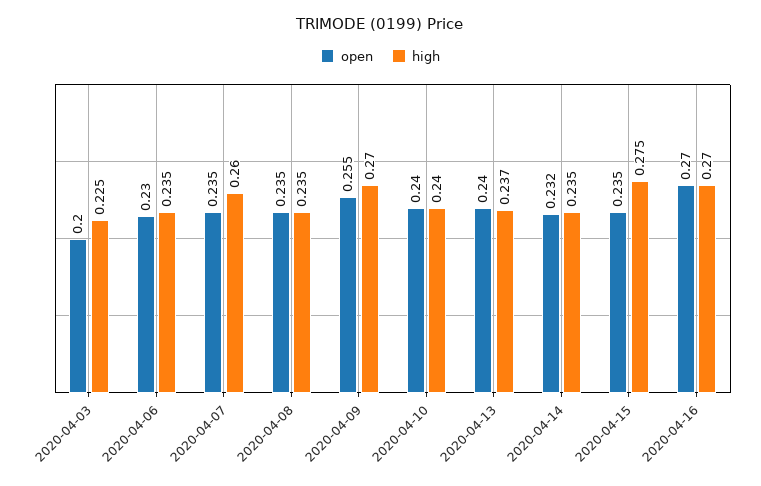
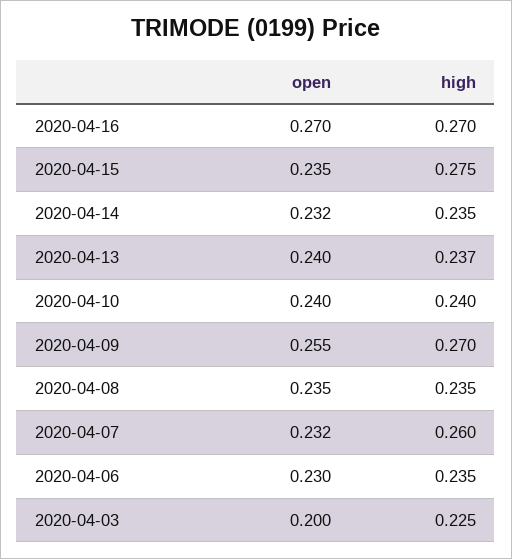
  {
    "open": {
      "2020-04-03": 0.2,
      "2020-04-06": 0.23,
-     "2020-04-07": 0.235,
+     "2020-04-07": 0.232,
      "2020-04-08": 0.235,
      "2020-04-09": 0.255,
      "2020-04-10": 0.24,
      "2020-04-13": 0.24,
      "2020-04-14": 0.232,
      "2020-04-15": 0.235,
      "2020-04-16": 0.27
    },
    "high": {
      "2020-04-03": 0.225,
      "2020-04-06": 0.235,
      "2020-04-07": 0.26,
      "2020-04-08": 0.235,
      "2020-04-09": 0.27,
      "2020-04-10": 0.24,
      "2020-04-13": 0.237,
      "2020-04-14": 0.235,
      "2020-04-15": 0.275,
      "2020-04-16": 0.27
    }
  }

